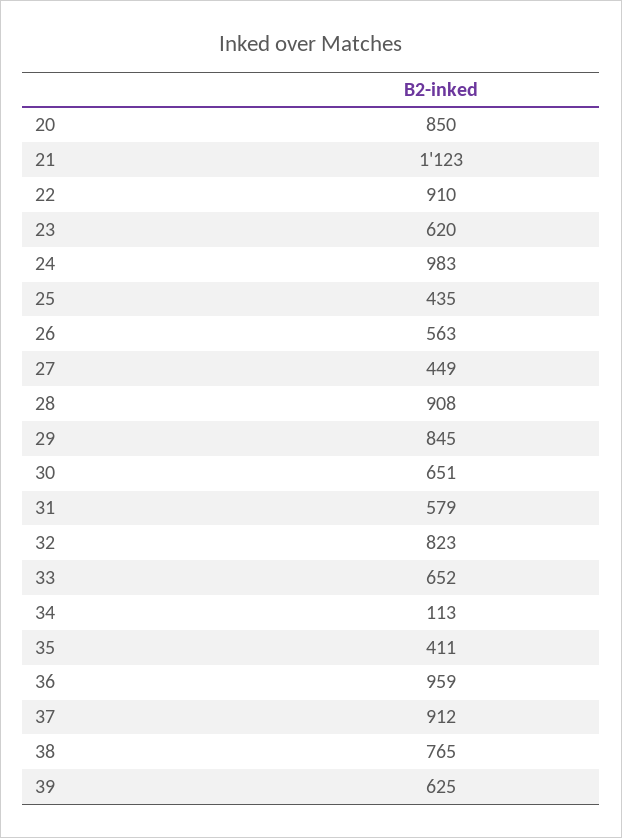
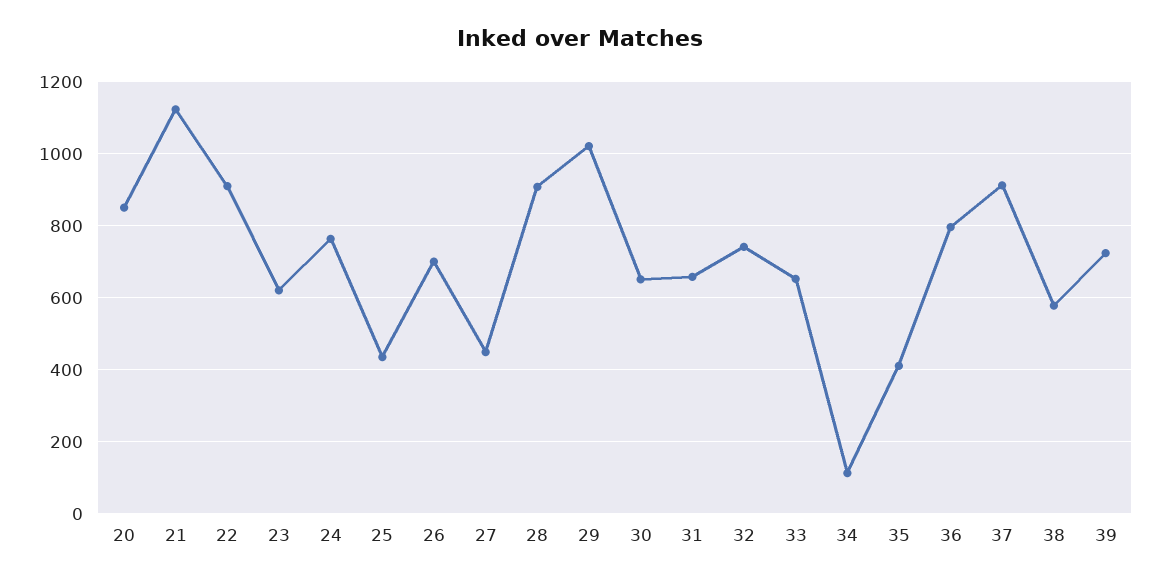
  {
    "20": 850,
    "21": 1123,
    "22": 910,
    "23": 620,
-   "24": 983,
+   "24": 760,
    "25": 435,
-   "26": 563,
+   "26": 700,
    "27": 449,
    "28": 908,
-   "29": 845,
+   "29": 1020,
    "30": 651,
-   "31": 579,
+   "31": 660,
-   "32": 823,
+   "32": 740,
    "33": 652,
    "34": 113,
    "35": 411,
-   "36": 959,
+   "36": 800,
    "37": 912,
-   "38": 765,
+   "38": 580,
-   "39": 625
+   "39": 720
  }

